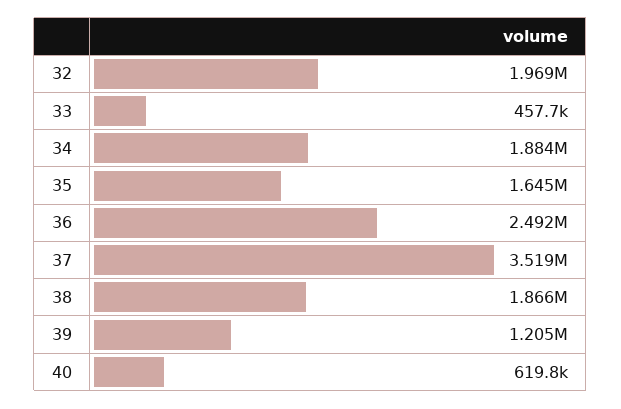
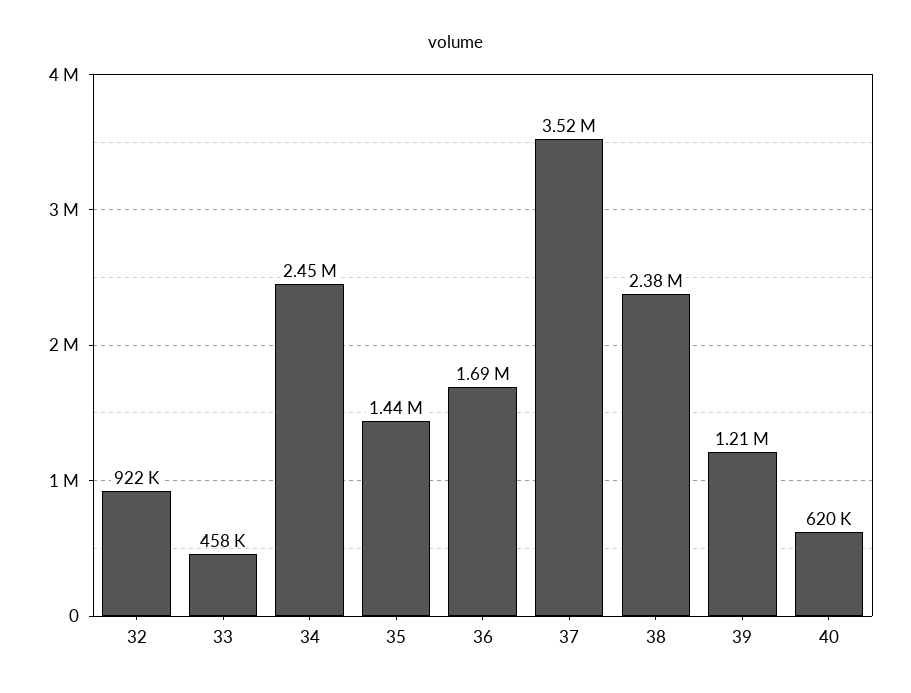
  {
-   "32": 1969000,
+   "32": 922000,
    "33": 457700,
-   "34": 1884000,
+   "34": 2450000,
-   "35": 1645000,
+   "35": 1440000,
-   "36": 2492000,
+   "36": 1690000,
    "37": 3519000,
-   "38": 1866000,
+   "38": 2380000,
    "39": 1205000,
    "40": 619800
  }

